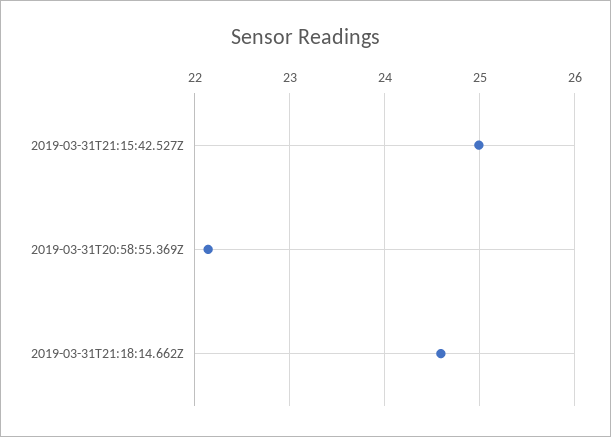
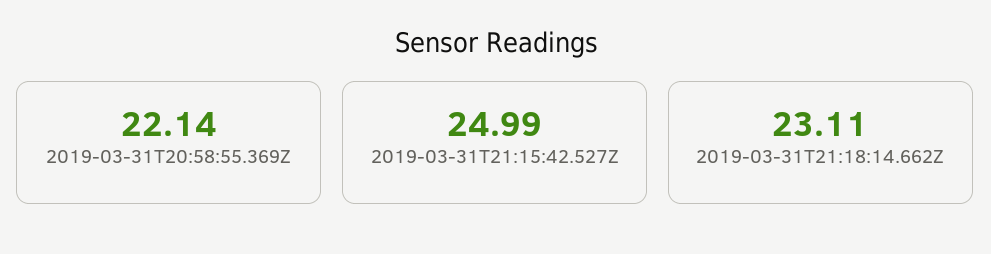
  {
    "2019-03-31T21:15:42.527Z": 24.99,
    "2019-03-31T20:58:55.369Z": 22.14,
-   "2019-03-31T21:18:14.662Z": 24.6
+   "2019-03-31T21:18:14.662Z": 23.11
  }

